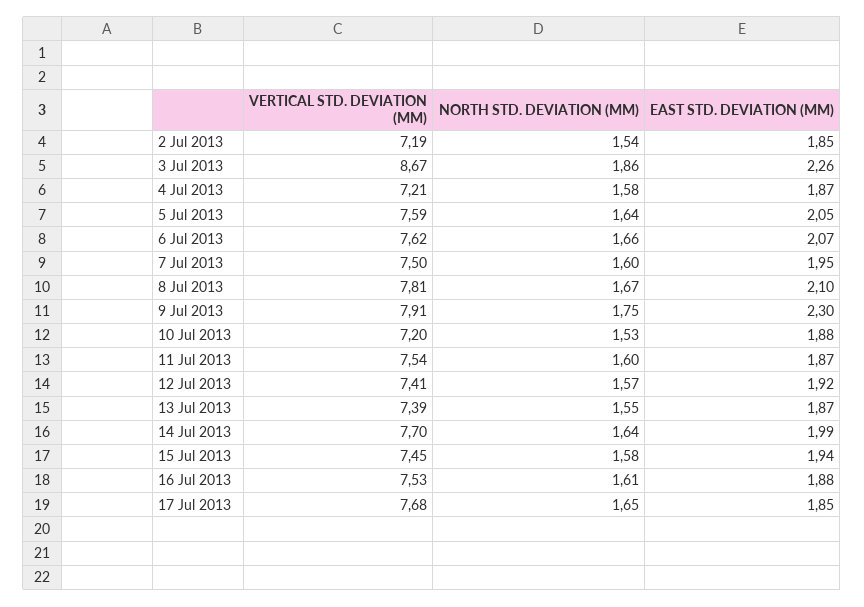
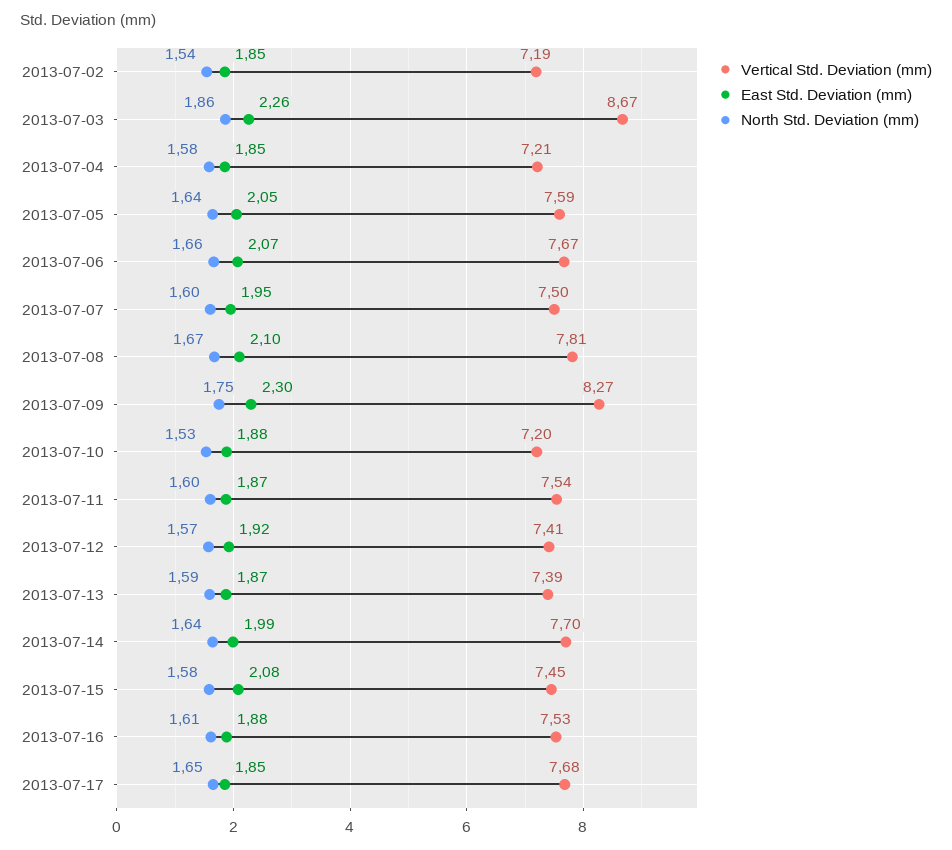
  {
    "VERTICAL STD. DEVIATION (MM)": {
      "2 Jul 2013": 7.19,
      "3 Jul 2013": 8.67,
      "4 Jul 2013": 7.21,
      "5 Jul 2013": 7.59,
-     "6 Jul 2013": 7.62,
+     "6 Jul 2013": 7.67,
      "7 Jul 2013": 7.5,
      "8 Jul 2013": 7.81,
-     "9 Jul 2013": 7.91,
+     "9 Jul 2013": 8.27,
      "10 Jul 2013": 7.2,
      "11 Jul 2013": 7.54,
      "12 Jul 2013": 7.41,
      "13 Jul 2013": 7.39,
      "14 Jul 2013": 7.7,
      "15 Jul 2013": 7.45,
      "16 Jul 2013": 7.53,
      "17 Jul 2013": 7.68
    },
    "NORTH STD. DEVIATION (MM)": {
      "2 Jul 2013": 1.54,
      "3 Jul 2013": 1.86,
      "4 Jul 2013": 1.58,
      "5 Jul 2013": 1.64,
      "6 Jul 2013": 1.66,
      "7 Jul 2013": 1.6,
      "8 Jul 2013": 1.67,
      "9 Jul 2013": 1.75,
      "10 Jul 2013": 1.53,
      "11 Jul 2013": 1.6,
      "12 Jul 2013": 1.57,
-     "13 Jul 2013": 1.55,
+     "13 Jul 2013": 1.59,
      "14 Jul 2013": 1.64,
      "15 Jul 2013": 1.58,
      "16 Jul 2013": 1.61,
      "17 Jul 2013": 1.65
    },
    "EAST STD. DEVIATION (MM)": {
      "2 Jul 2013": 1.85,
      "3 Jul 2013": 2.26,
-     "4 Jul 2013": 1.87,
+     "4 Jul 2013": 1.85,
      "5 Jul 2013": 2.05,
      "6 Jul 2013": 2.07,
      "7 Jul 2013": 1.95,
      "8 Jul 2013": 2.1,
      "9 Jul 2013": 2.3,
      "10 Jul 2013": 1.88,
      "11 Jul 2013": 1.87,
      "12 Jul 2013": 1.92,
      "13 Jul 2013": 1.87,
      "14 Jul 2013": 1.99,
-     "15 Jul 2013": 1.94,
+     "15 Jul 2013": 2.08,
      "16 Jul 2013": 1.88,
      "17 Jul 2013": 1.85
    }
  }

